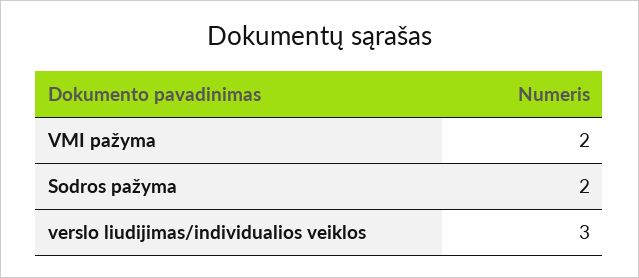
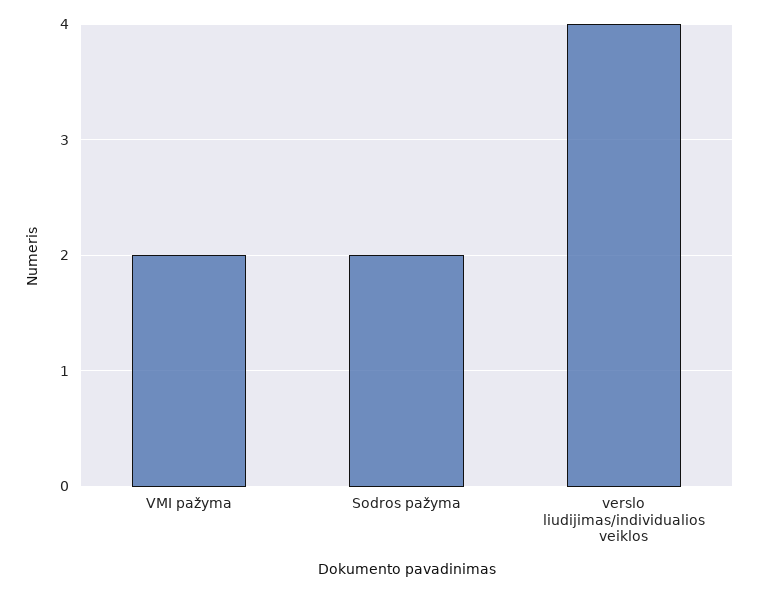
  {
    "VMI pažyma": 2,
    "Sodros pažyma": 2,
-   "verslo liudijimas/individualios veiklos": 3
+   "verslo liudijimas/individualios veiklos": 4
  }

